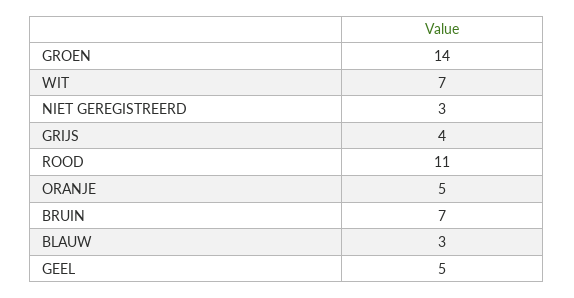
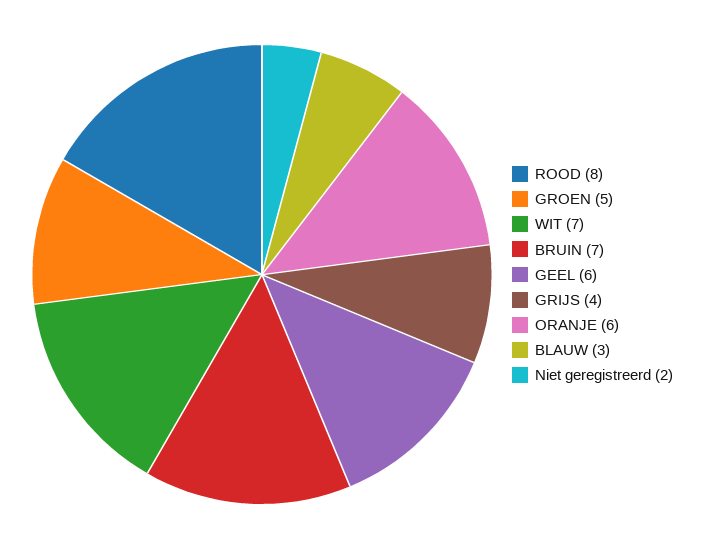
  {
-   "GROEN": 14,
+   "GROEN": 5,
    "WIT": 7,
-   "NIET GEREGISTREERD": 3,
+   "NIET GEREGISTREERD": 2,
    "GRIJS": 4,
-   "ROOD": 11,
+   "ROOD": 8,
-   "ORANJE": 5,
+   "ORANJE": 6,
    "BRUIN": 7,
    "BLAUW": 3,
-   "GEEL": 5
+   "GEEL": 6
  }

